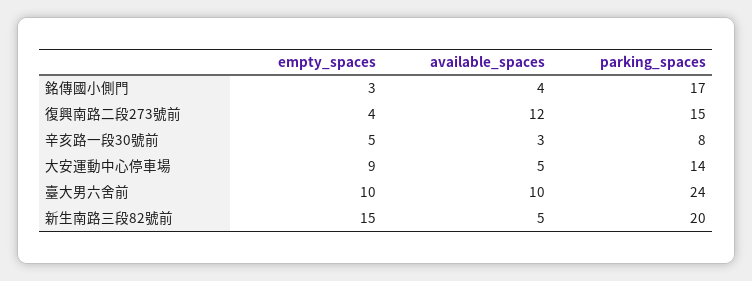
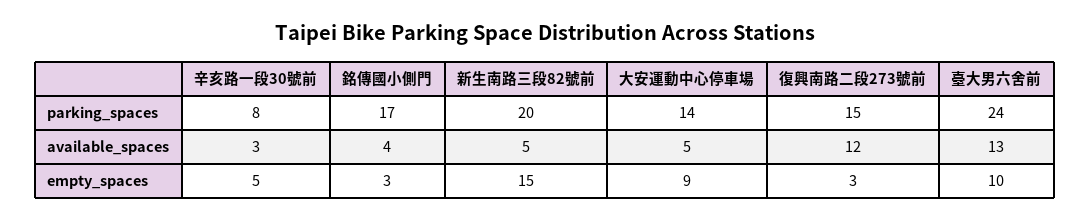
  {
    "empty_spaces": {
      "銘傳國小側門": 3,
-     "復興南路二段273號前": 4,
+     "復興南路二段273號前": 3,
      "辛亥路一段30號前": 5,
      "大安運動中心停車場": 9,
      "臺大男六舍前": 10,
      "新生南路三段82號前": 15
    },
    "available_spaces": {
      "銘傳國小側門": 4,
      "復興南路二段273號前": 12,
      "辛亥路一段30號前": 3,
      "大安運動中心停車場": 5,
-     "臺大男六舍前": 10,
+     "臺大男六舍前": 13,
      "新生南路三段82號前": 5
    },
    "parking_spaces": {
      "銘傳國小側門": 17,
      "復興南路二段273號前": 15,
      "辛亥路一段30號前": 8,
      "大安運動中心停車場": 14,
      "臺大男六舍前": 24,
      "新生南路三段82號前": 20
    }
  }

